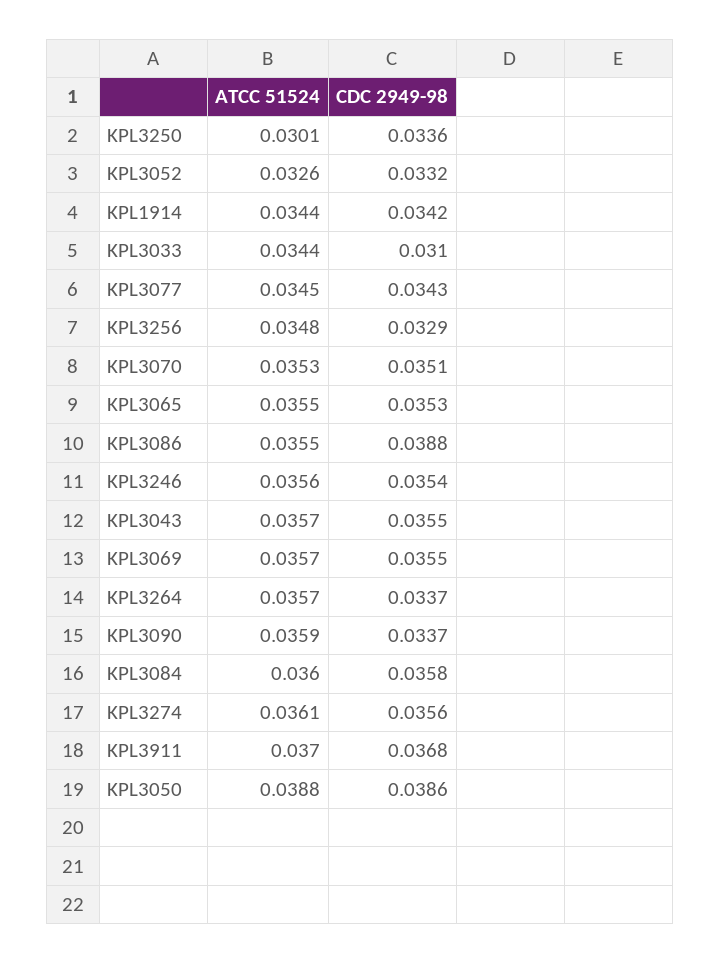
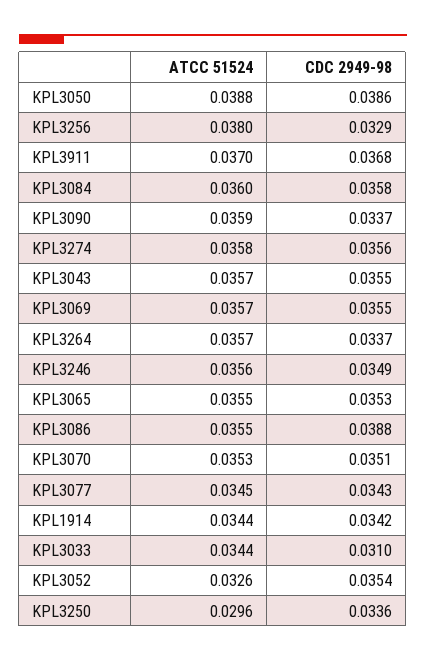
  {
    "ATCC 51524": {
-     "KPL3250": 0.0301,
+     "KPL3250": 0.0296,
      "KPL3052": 0.0326,
      "KPL1914": 0.0344,
      "KPL3033": 0.0344,
      "KPL3077": 0.0345,
-     "KPL3256": 0.0348,
+     "KPL3256": 0.038,
      "KPL3070": 0.0353,
      "KPL3065": 0.0355,
      "KPL3086": 0.0355,
      "KPL3246": 0.0356,
      "KPL3043": 0.0357,
      "KPL3069": 0.0357,
      "KPL3264": 0.0357,
      "KPL3090": 0.0359,
      "KPL3084": 0.036,
-     "KPL3274": 0.0361,
+     "KPL3274": 0.0358,
      "KPL3911": 0.037,
      "KPL3050": 0.0388
    },
    "CDC 2949-98": {
      "KPL3250": 0.0336,
-     "KPL3052": 0.0332,
+     "KPL3052": 0.0354,
      "KPL1914": 0.0342,
      "KPL3033": 0.031,
      "KPL3077": 0.0343,
      "KPL3256": 0.0329,
      "KPL3070": 0.0351,
      "KPL3065": 0.0353,
      "KPL3086": 0.0388,
-     "KPL3246": 0.0354,
+     "KPL3246": 0.0349,
      "KPL3043": 0.0355,
      "KPL3069": 0.0355,
      "KPL3264": 0.0337,
      "KPL3090": 0.0337,
      "KPL3084": 0.0358,
      "KPL3274": 0.0356,
      "KPL3911": 0.0368,
      "KPL3050": 0.0386
    }
  }

